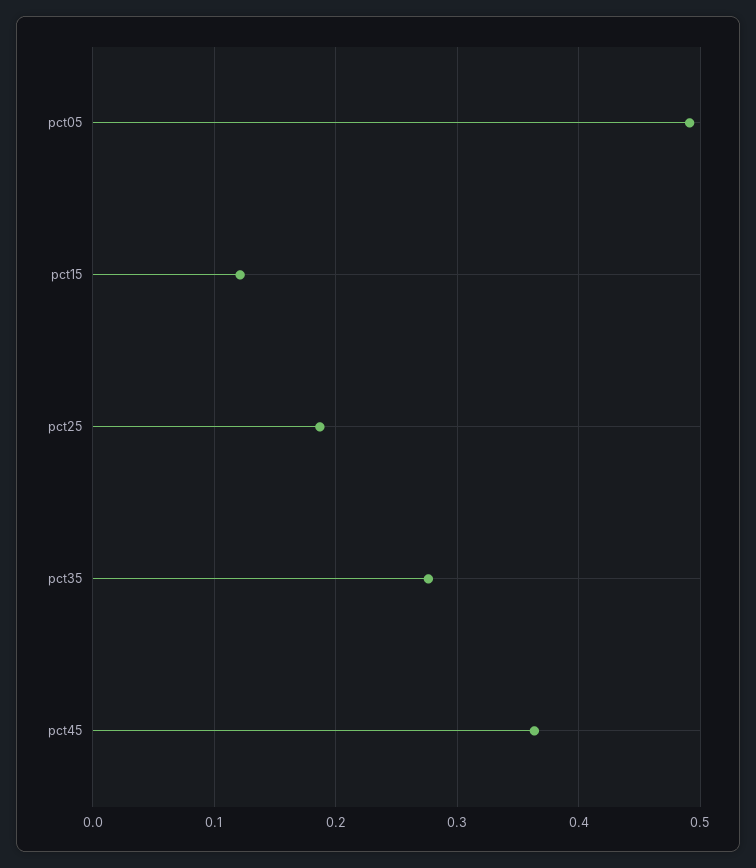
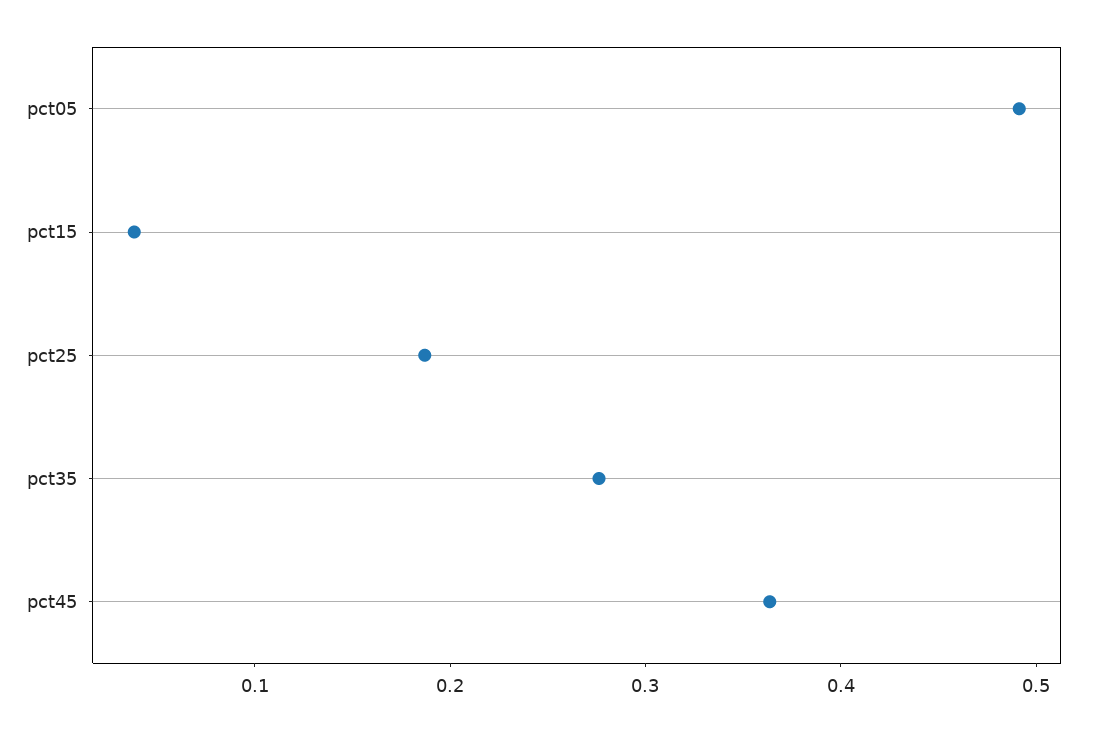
  {
    "pct05": 0.49,
-   "pct15": 0.12,
+   "pct15": 0.04,
    "pct25": 0.19,
    "pct35": 0.28,
    "pct45": 0.36
  }

